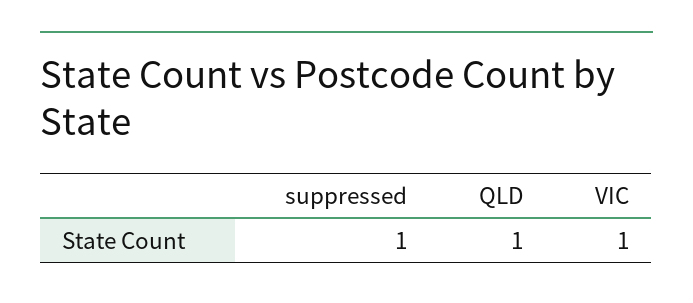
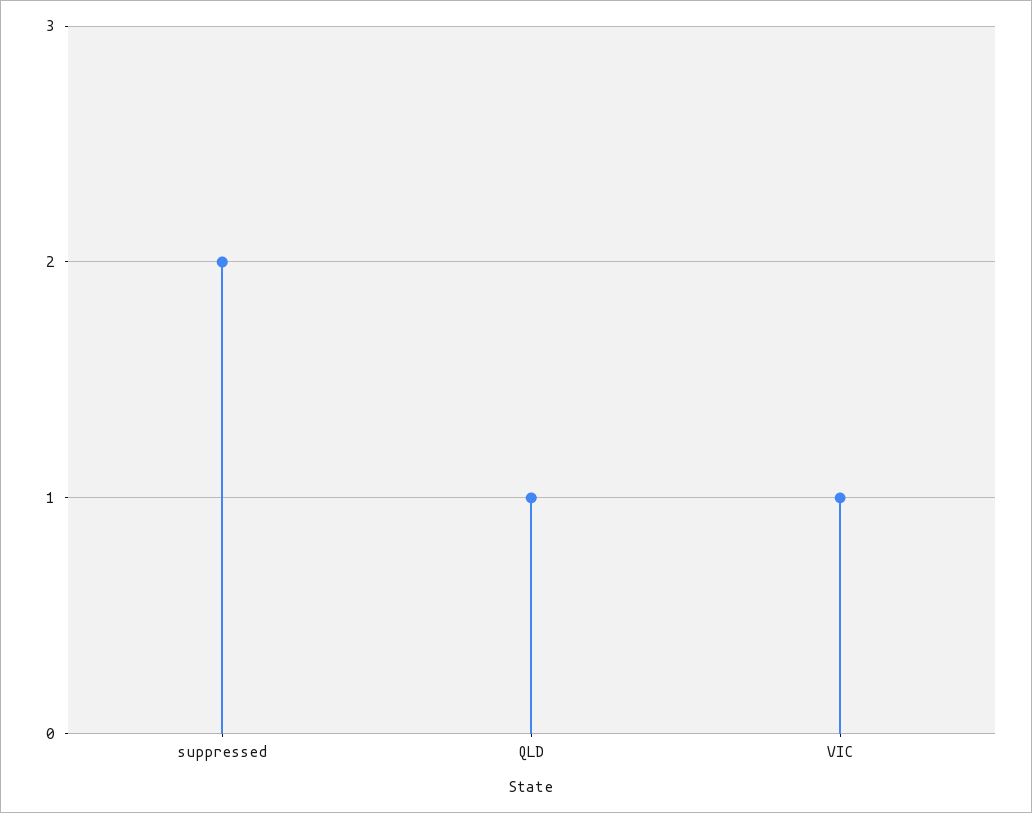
  {
-   "suppressed": 1,
+   "suppressed": 2,
    "QLD": 1,
    "VIC": 1
  }

